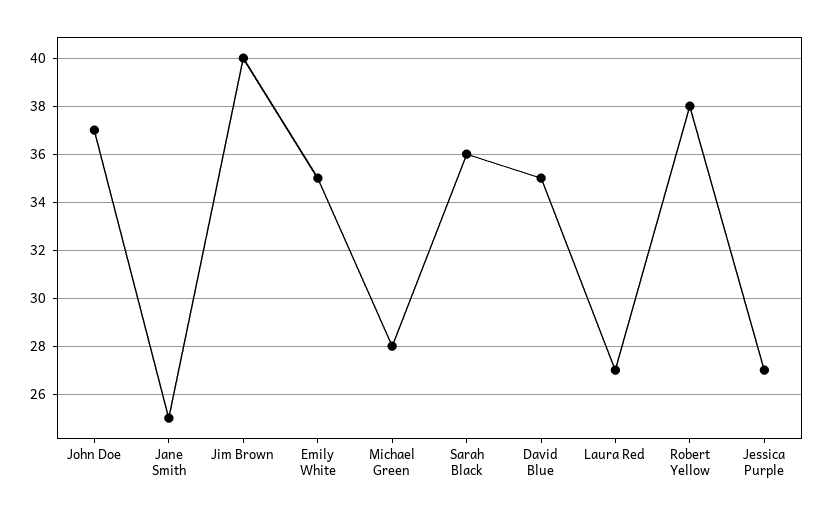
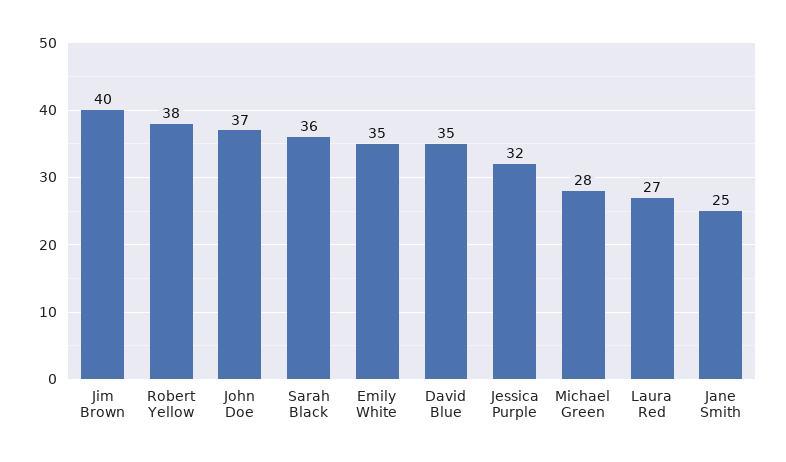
  {
    "John Doe": 37,
    "Jane Smith": 25,
    "Jim Brown": 40,
    "Emily White": 35,
    "Michael Green": 28,
    "Sarah Black": 36,
    "David Blue": 35,
    "Laura Red": 27,
    "Robert Yellow": 38,
-   "Jessica Purple": 27
+   "Jessica Purple": 32
  }

